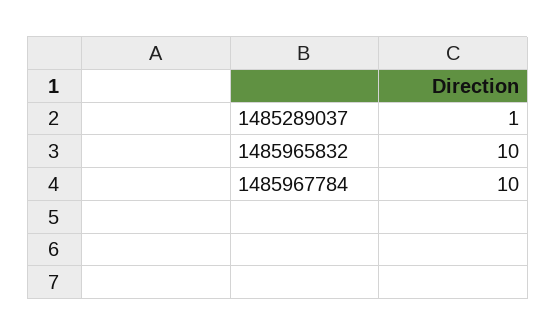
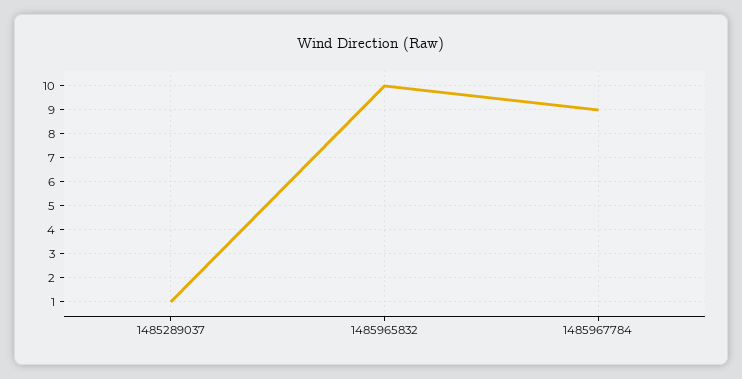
  {
    "1485289037": 1,
    "1485965832": 10,
-   "1485967784": 10
+   "1485967784": 9
  }

